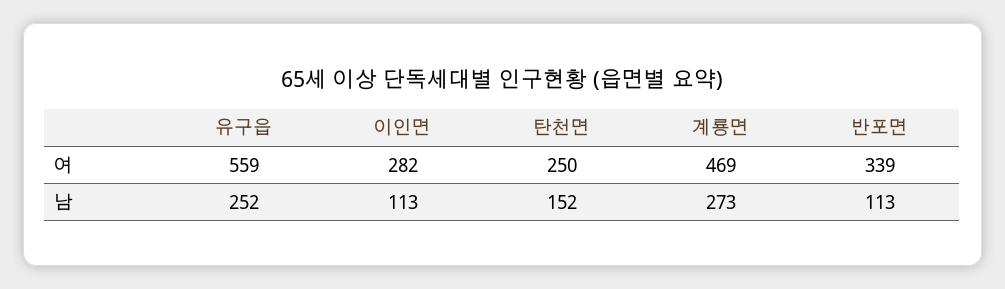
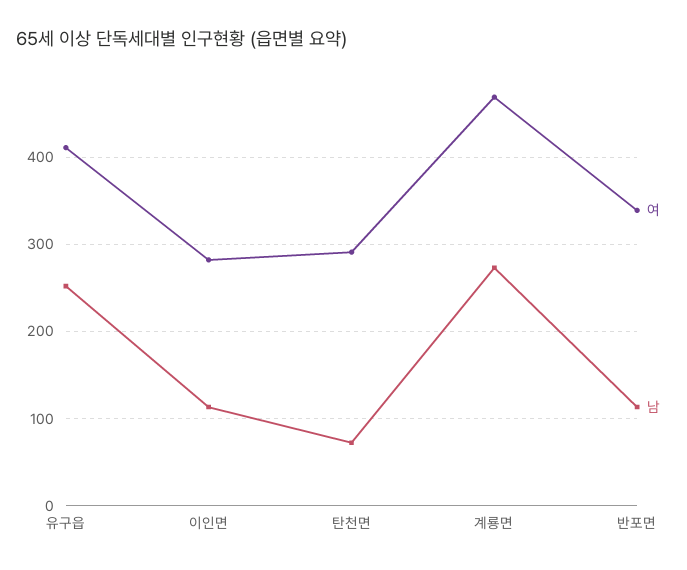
  {
    "여": {
-     "유구읍": 559,
+     "유구읍": 410,
      "이인면": 282,
-     "탄천면": 250,
+     "탄천면": 290,
      "계룡면": 469,
      "반포면": 339
    },
    "남": {
      "유구읍": 252,
      "이인면": 113,
-     "탄천면": 152,
+     "탄천면": 70,
      "계룡면": 273,
      "반포면": 113
    }
  }

